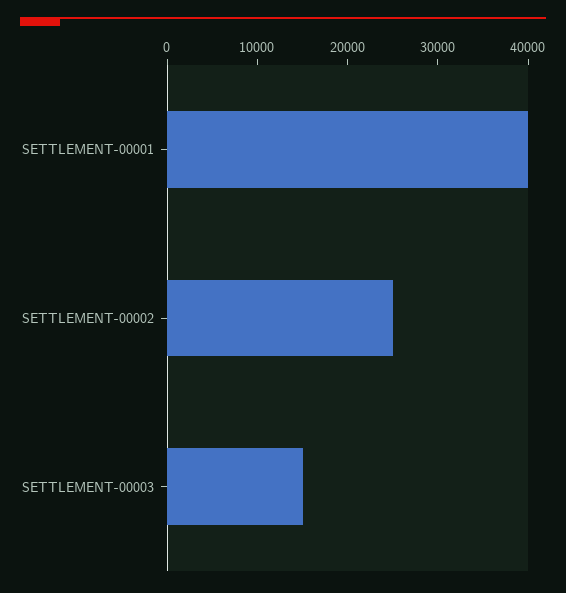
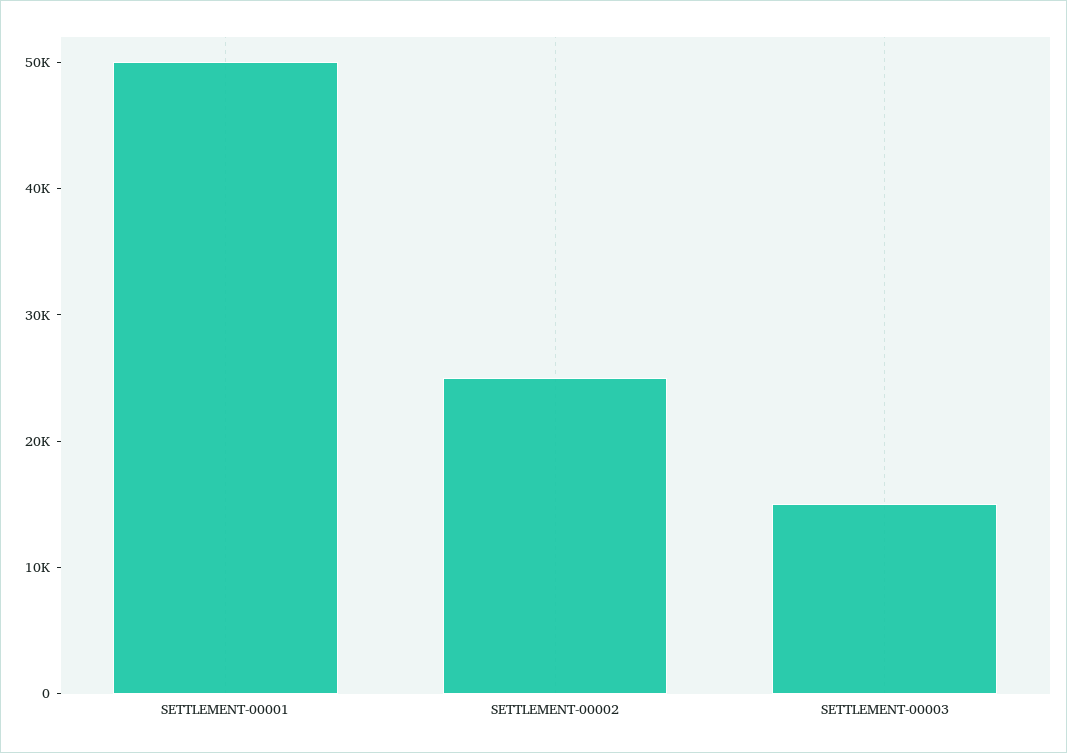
  {
-   "SETTLEMENT-00001": 40000,
+   "SETTLEMENT-00001": 50000,
    "SETTLEMENT-00002": 26000,
    "SETTLEMENT-00003": 16000
  }

